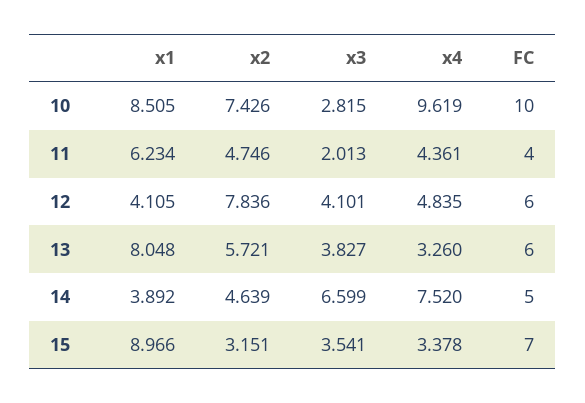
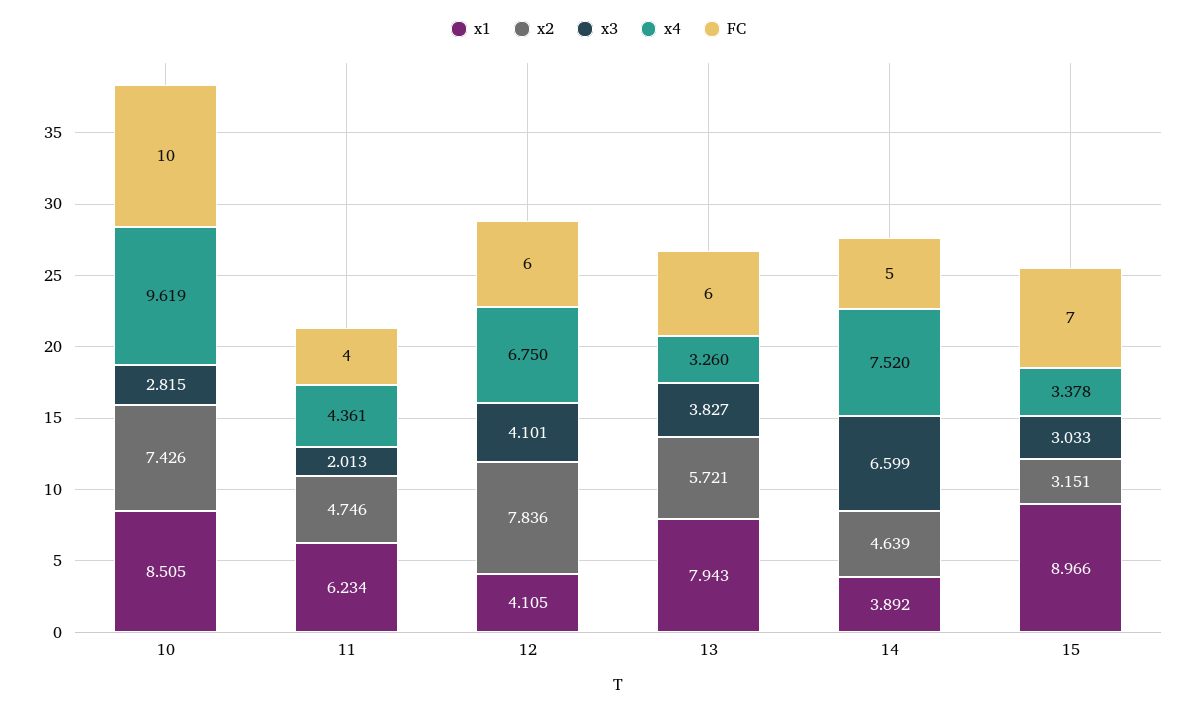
  {
    "x1": {
      "10": 8.505,
      "11": 6.234,
      "12": 4.105,
-     "13": 8.048,
+     "13": 7.943,
      "14": 3.892,
      "15": 8.966
    },
    "x2": {
      "10": 7.426,
      "11": 4.746,
      "12": 7.836,
      "13": 5.721,
      "14": 4.639,
      "15": 3.151
    },
    "x3": {
      "10": 2.815,
      "11": 2.013,
      "12": 4.101,
      "13": 3.827,
      "14": 6.599,
-     "15": 3.541
+     "15": 3.033
    },
    "x4": {
      "10": 9.619,
      "11": 4.361,
-     "12": 4.835,
+     "12": 6.75,
      "13": 3.26,
      "14": 7.52,
      "15": 3.378
    },
    "FC": {
      "10": 10,
      "11": 4,
      "12": 6,
      "13": 6,
      "14": 5,
      "15": 7
    }
  }

